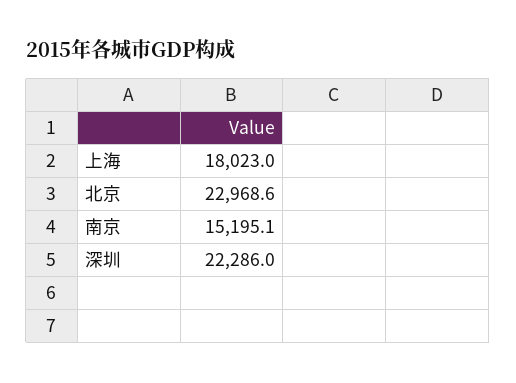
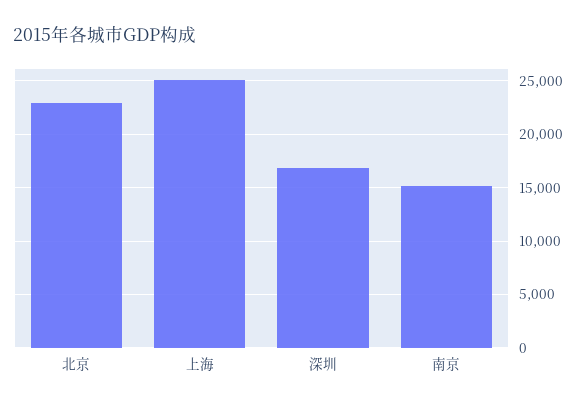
  {
-   "上海": 18023,
+   "上海": 25000,
    "北京": 22968.6,
    "南京": 15195.1,
-   "深圳": 22286
+   "深圳": 17000
  }

